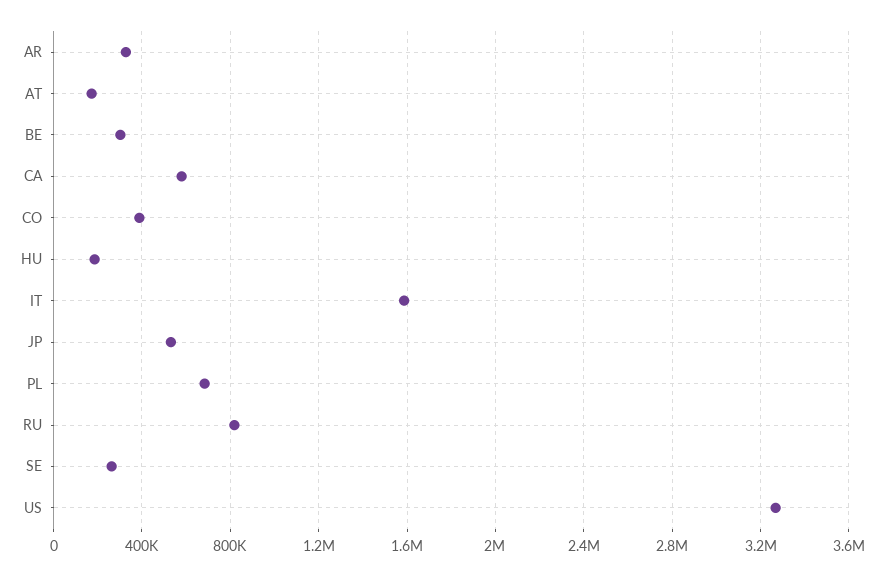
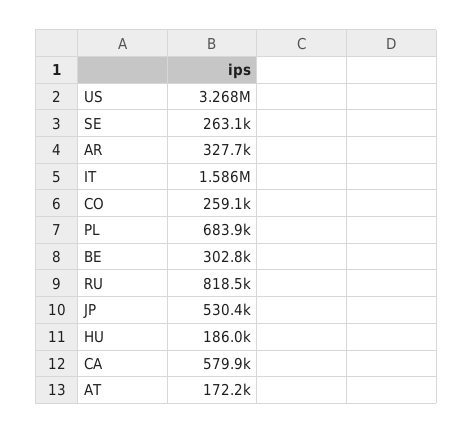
  {
    "AR": 327700,
    "AT": 172200,
    "BE": 302800,
    "CA": 579900,
-   "CO": 400000,
+   "CO": 259100,
    "HU": 186000,
    "IT": 1586000,
    "JP": 530400,
    "PL": 683900,
    "RU": 818500,
    "SE": 263100,
    "US": 3268000
  }

